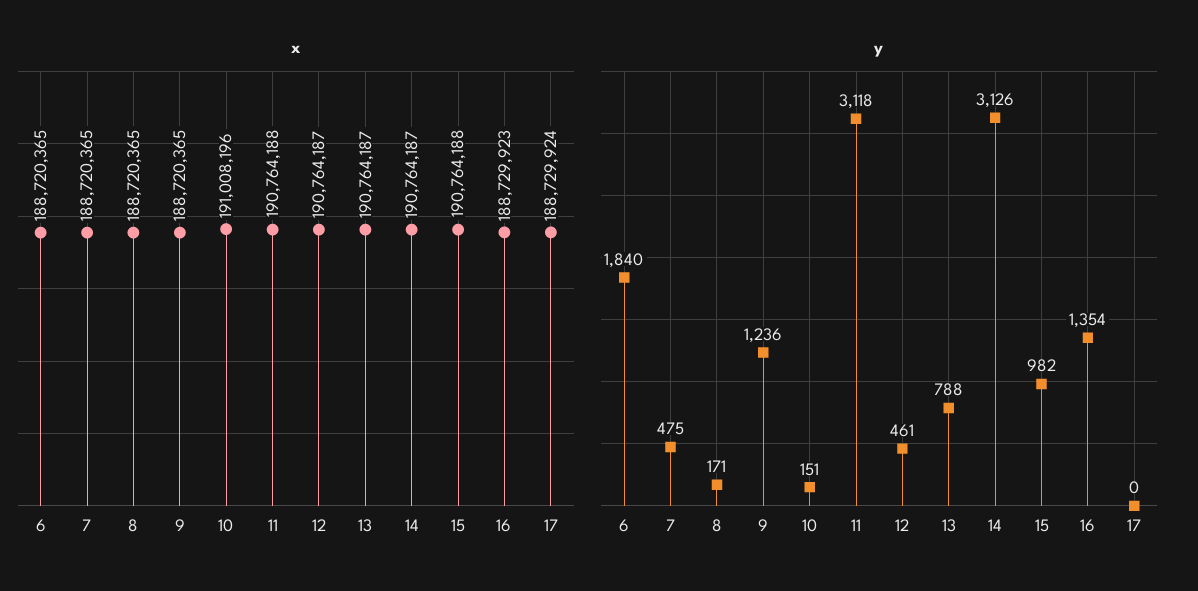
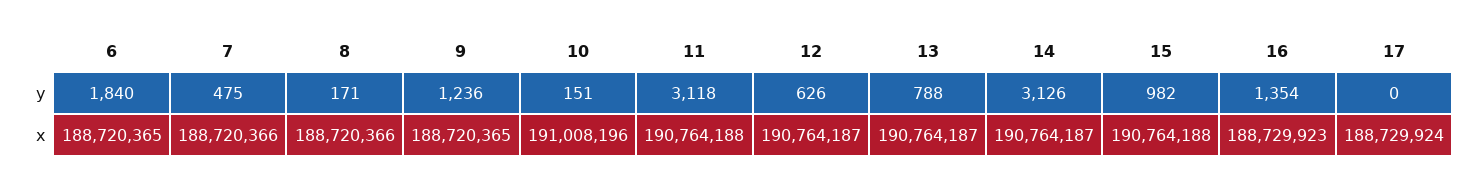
  {
    "x": {
      "6": 188720365,
-     "7": 188720365,
+     "7": 188720366,
-     "8": 188720365,
+     "8": 188720366,
      "9": 188720365,
      "10": 191008196,
      "11": 190764188,
      "12": 190764187,
      "13": 190764187,
      "14": 190764187,
      "15": 190764188,
      "16": 188729923,
      "17": 188729924
    },
    "y": {
      "6": 1840,
      "7": 475,
      "8": 171,
      "9": 1236,
      "10": 151,
      "11": 3118,
-     "12": 461,
+     "12": 626,
      "13": 788,
      "14": 3126,
      "15": 982,
      "16": 1354,
      "17": 0
    }
  }

